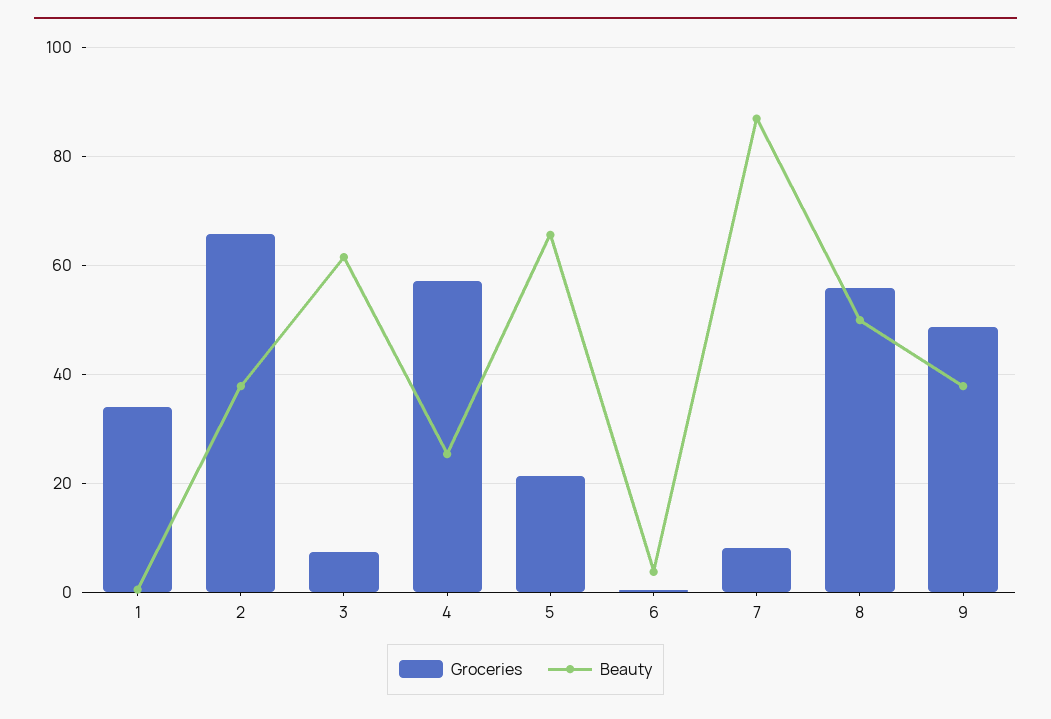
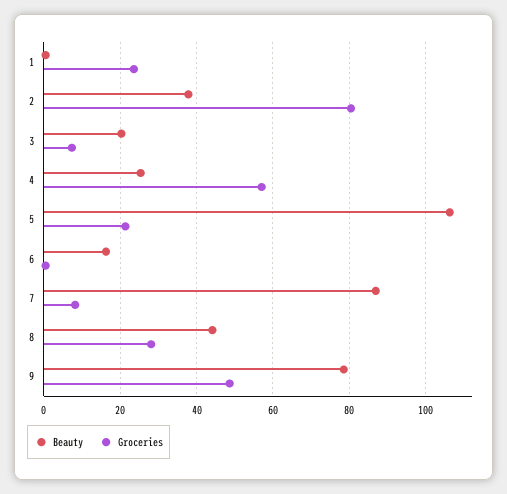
  {
    "Groceries": {
-     "1": 34,
+     "1": 24,
-     "2": 66,
+     "2": 80,
      "3": 8,
      "4": 58,
      "5": 22,
      "6": 0,
      "7": 8,
-     "8": 56,
+     "8": 28,
      "9": 48
    },
    "Beauty": {
      "1": 0,
      "2": 38,
-     "3": 62,
+     "3": 20,
      "4": 26,
-     "5": 66,
+     "5": 106,
-     "6": 4,
+     "6": 16,
      "7": 86,
-     "8": 50,
+     "8": 44,
-     "9": 38
+     "9": 78
    }
  }

